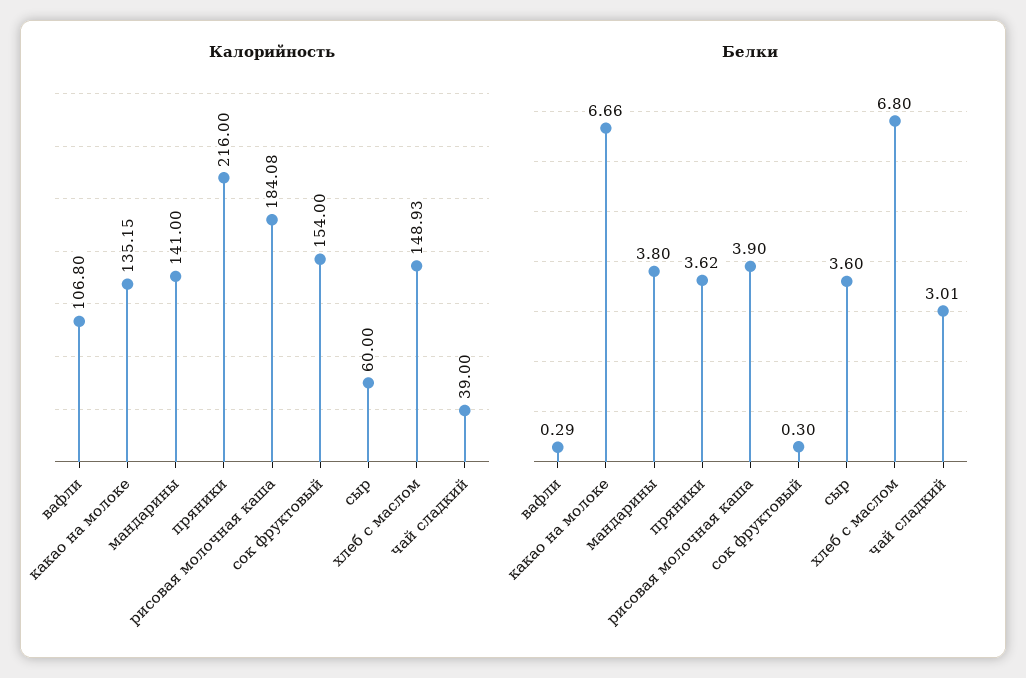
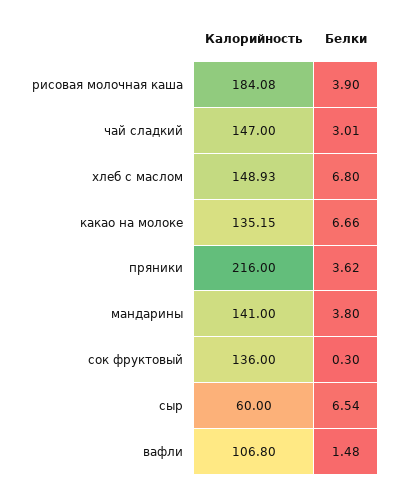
  {
    "Калорийность": {
      "вафли": 106.8,
      "какао на молоке": 135.15,
      "мандарины": 141,
      "пряники": 216,
      "рисовая молочная каша": 184.08,
-     "сок фруктовый": 154,
+     "сок фруктовый": 136,
      "сыр": 60,
      "хлеб с маслом": 148.93,
-     "чай сладкий": 39
+     "чай сладкий": 147
    },
    "Белки": {
-     "вафли": 0.29,
+     "вафли": 1.48,
      "какао на молоке": 6.66,
      "мандарины": 3.8,
      "пряники": 3.62,
      "рисовая молочная каша": 3.9,
      "сок фруктовый": 0.3,
-     "сыр": 3.6,
+     "сыр": 6.54,
      "хлеб с маслом": 6.8,
      "чай сладкий": 3.01
    }
  }

